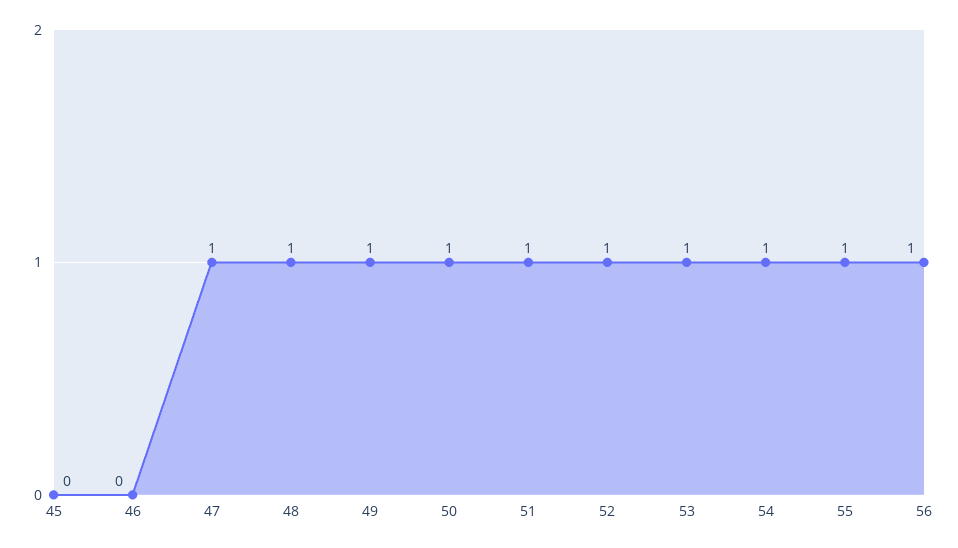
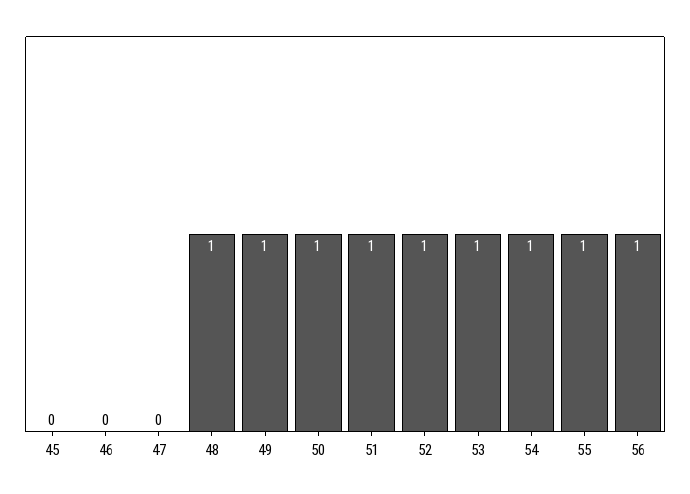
  {
    "45": 0,
    "46": 0,
-   "47": 1,
+   "47": 0,
    "48": 1,
    "49": 1,
    "50": 1,
    "51": 1,
    "52": 1,
    "53": 1,
    "54": 1,
    "55": 1,
    "56": 1
  }

